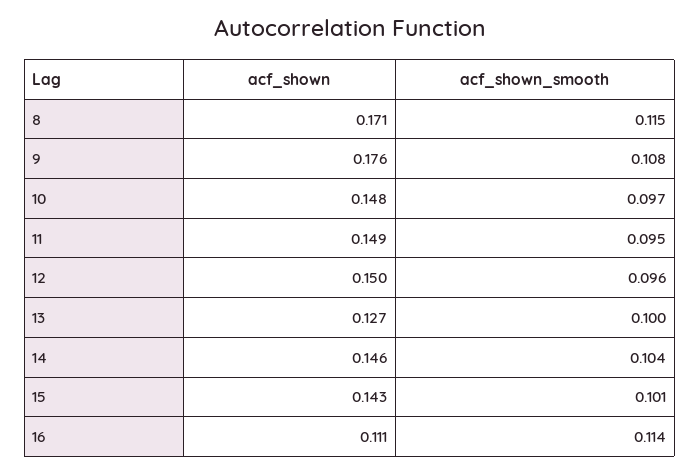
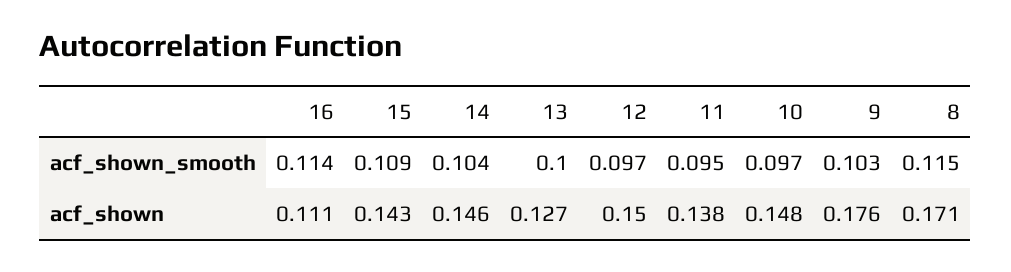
  {
    "acf_shown": {
      "8": 0.171,
      "9": 0.176,
      "10": 0.148,
-     "11": 0.149,
+     "11": 0.138,
      "12": 0.15,
      "13": 0.127,
      "14": 0.146,
      "15": 0.143,
      "16": 0.111
    },
    "acf_shown_smooth": {
      "8": 0.115,
-     "9": 0.108,
+     "9": 0.103,
      "10": 0.097,
      "11": 0.095,
-     "12": 0.096,
+     "12": 0.097,
      "13": 0.1,
      "14": 0.104,
-     "15": 0.101,
+     "15": 0.109,
      "16": 0.114
    }
  }

